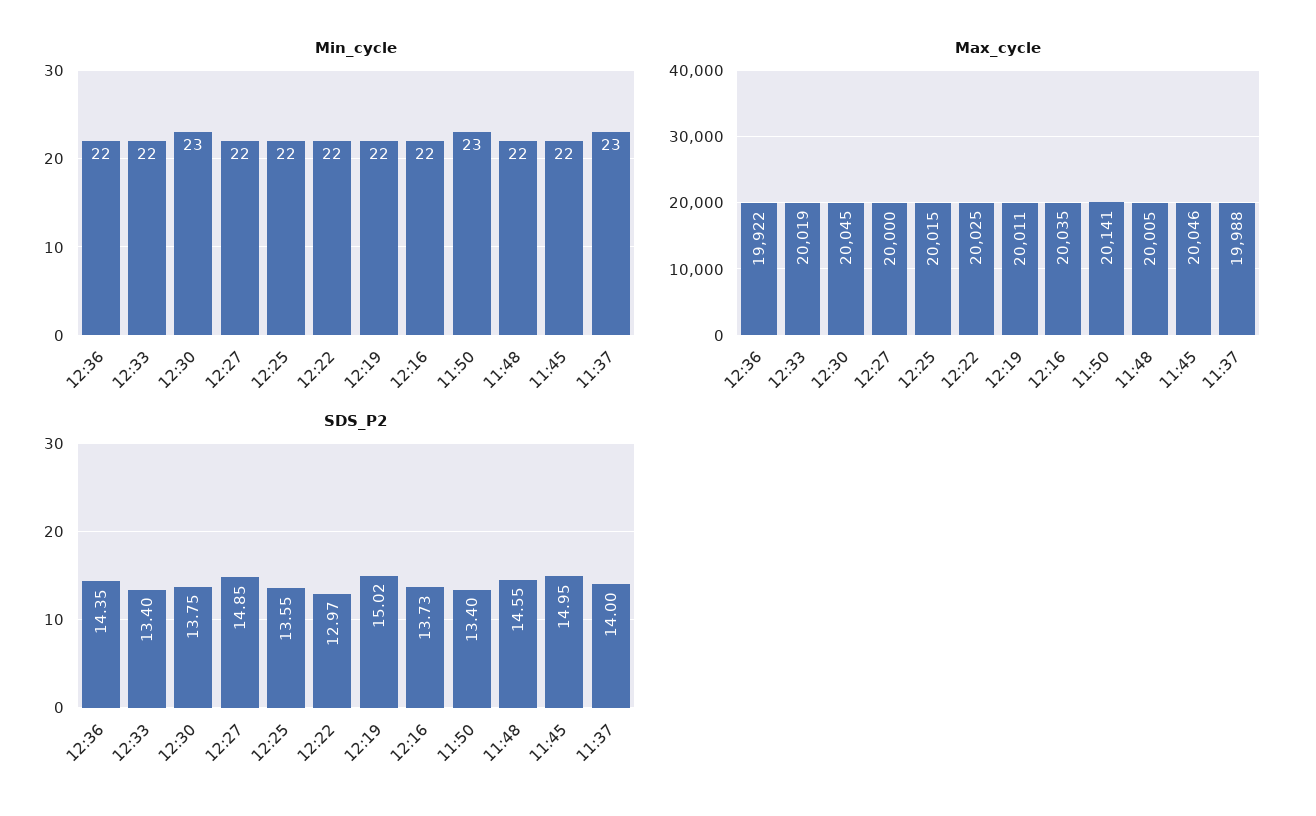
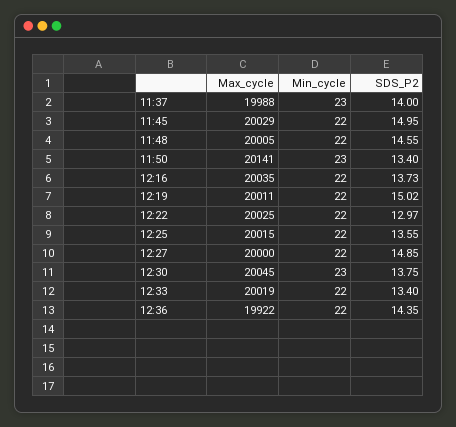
  {
    "Min_cycle": {
      "12:36": 22,
      "12:33": 22,
      "12:30": 23,
      "12:27": 22,
      "12:25": 22,
      "12:22": 22,
      "12:19": 22,
      "12:16": 22,
      "11:50": 23,
      "11:48": 22,
      "11:45": 22,
      "11:37": 23
    },
    "Max_cycle": {
      "12:36": 19922,
      "12:33": 20019,
      "12:30": 20045,
      "12:27": 20000,
      "12:25": 20015,
      "12:22": 20025,
      "12:19": 20011,
      "12:16": 20035,
      "11:50": 20141,
      "11:48": 20005,
-     "11:45": 20046,
+     "11:45": 20029,
      "11:37": 19988
    },
    "SDS_P2": {
      "12:36": 14.35,
      "12:33": 13.4,
      "12:30": 13.75,
      "12:27": 14.85,
      "12:25": 13.55,
      "12:22": 12.97,
      "12:19": 15.02,
      "12:16": 13.73,
      "11:50": 13.4,
      "11:48": 14.55,
      "11:45": 14.95,
      "11:37": 14
    }
  }

